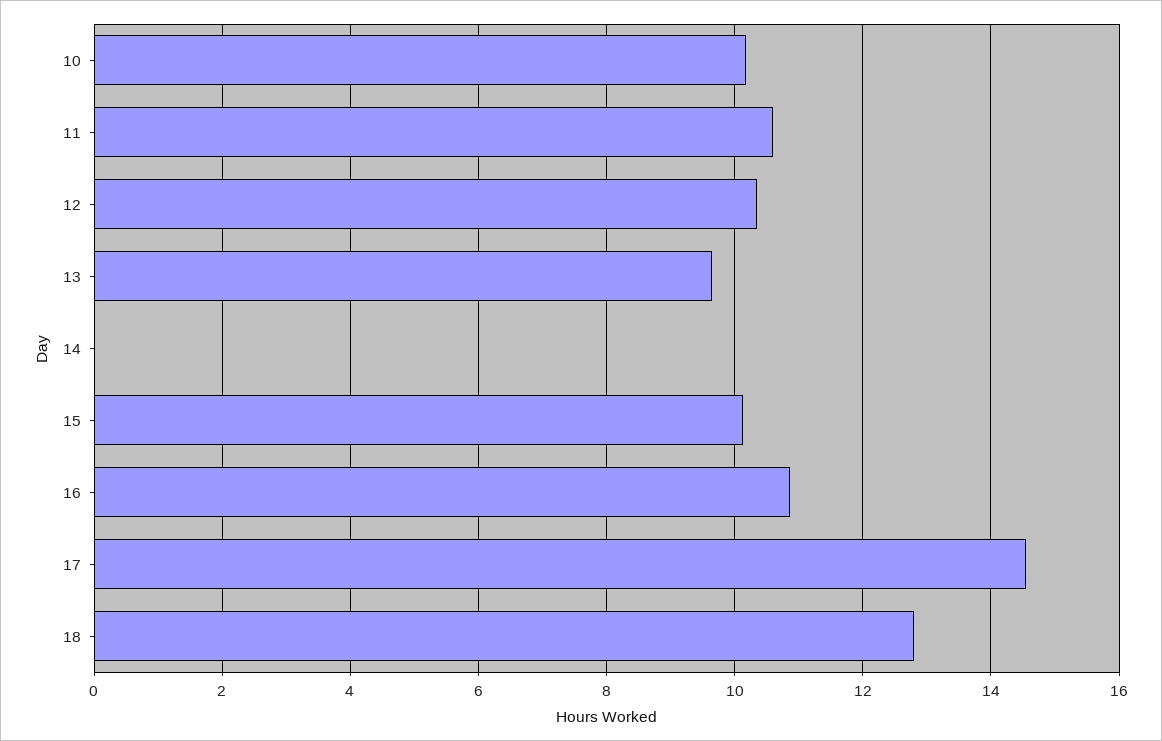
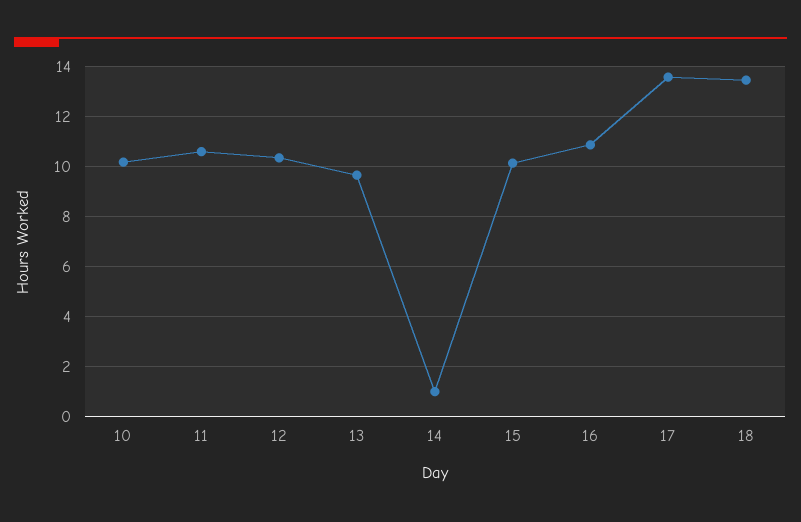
  {
    "10": 10.2,
    "11": 10.6,
    "12": 10.4,
    "13": 9.6,
-   "14": 0,
+   "14": 1,
    "15": 10.2,
    "16": 10.8,
-   "17": 14.6,
+   "17": 13.5,
-   "18": 12.8
+   "18": 13.5
  }

